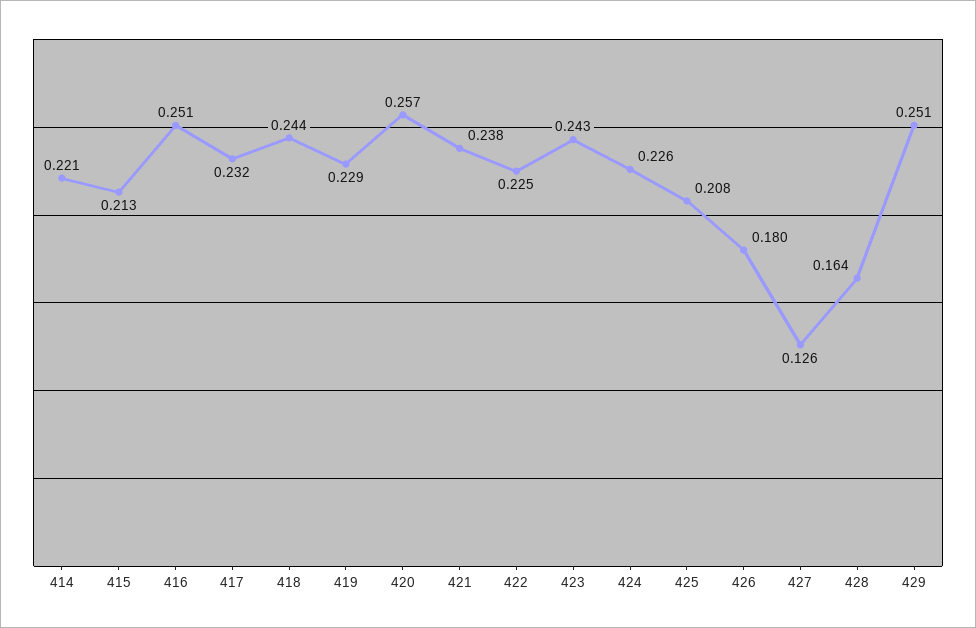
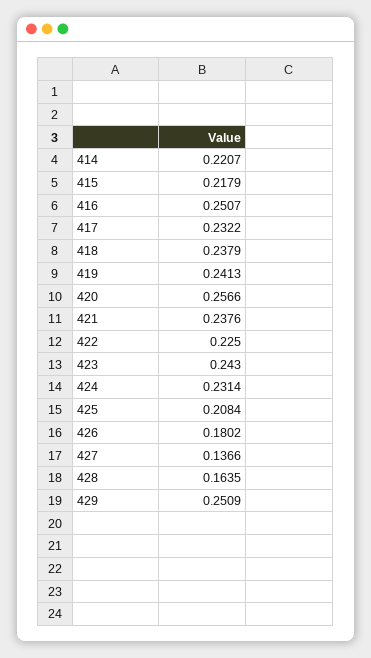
  {
    "414": 0.2207,
-   "415": 0.213,
+   "415": 0.2179,
    "416": 0.2507,
    "417": 0.2322,
-   "418": 0.244,
+   "418": 0.2379,
-   "419": 0.229,
+   "419": 0.2413,
    "420": 0.2566,
    "421": 0.2376,
    "422": 0.225,
    "423": 0.243,
-   "424": 0.226,
+   "424": 0.2314,
    "425": 0.2084,
    "426": 0.1802,
-   "427": 0.126,
+   "427": 0.1366,
    "428": 0.1635,
    "429": 0.2509
  }

